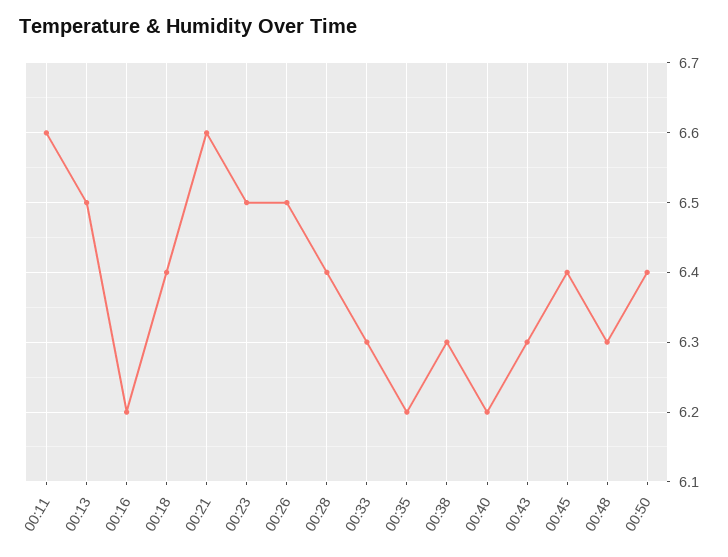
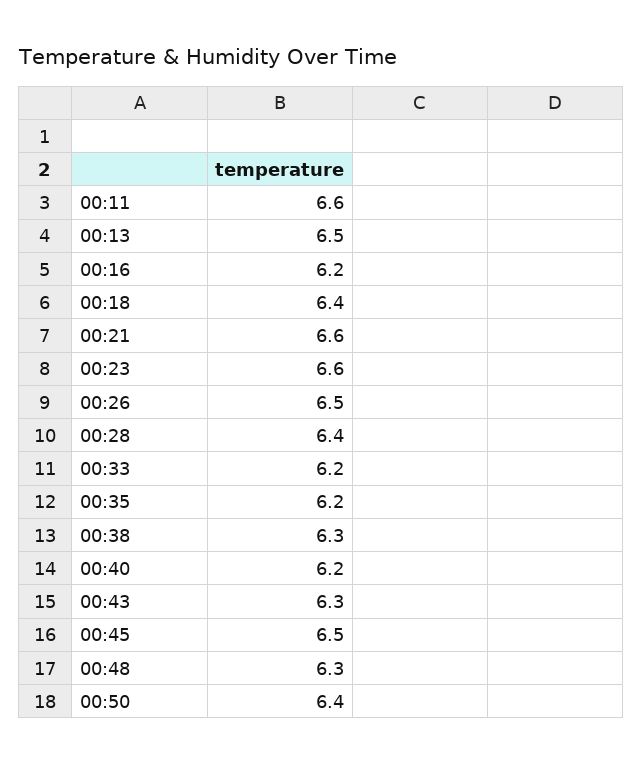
  {
    "00:11": 6.6,
    "00:13": 6.5,
    "00:16": 6.2,
    "00:18": 6.4,
    "00:21": 6.6,
-   "00:23": 6.5,
+   "00:23": 6.6,
    "00:26": 6.5,
    "00:28": 6.4,
-   "00:33": 6.3,
+   "00:33": 6.2,
    "00:35": 6.2,
    "00:38": 6.3,
    "00:40": 6.2,
    "00:43": 6.3,
-   "00:45": 6.4,
+   "00:45": 6.5,
    "00:48": 6.3,
    "00:50": 6.4
  }

